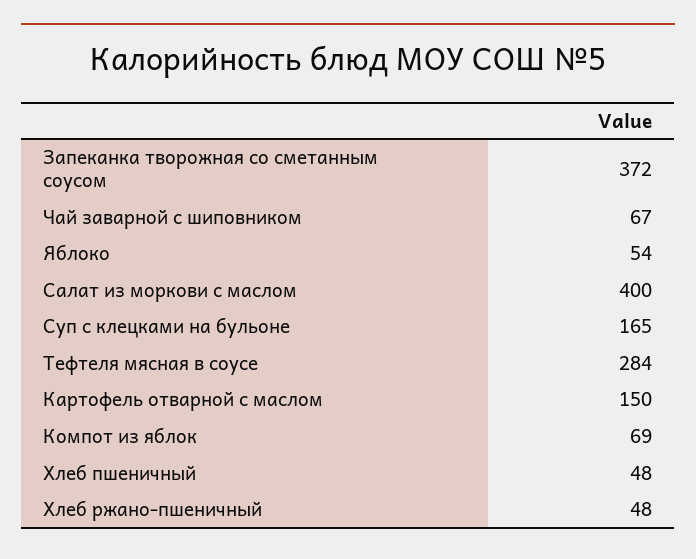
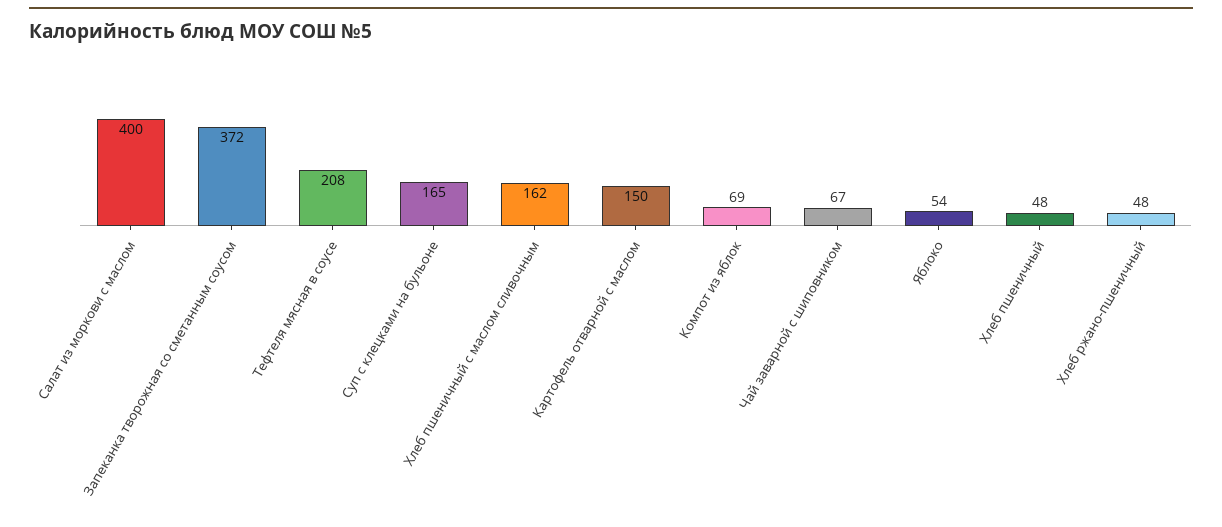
  {
    "Запеканка творожная со сметанным соусом": 372,
    "Чай заварной с шиповником": 67,
    "Яблоко": 54,
    "Салат из моркови с маслом": 400,
    "Суп с клецками на бульоне": 165,
-   "Тефтеля мясная в соусе": 284,
+   "Тефтеля мясная в соусе": 208,
    "Картофель отварной с маслом": 150,
    "Компот из яблок": 69,
    "Хлеб пшеничный": 48,
-   "Хлеб ржано-пшеничный": 48
+   "Хлеб ржано-пшеничный": 48,
+   "Хлеб пшеничный с маслом сливочным": 162
  }

